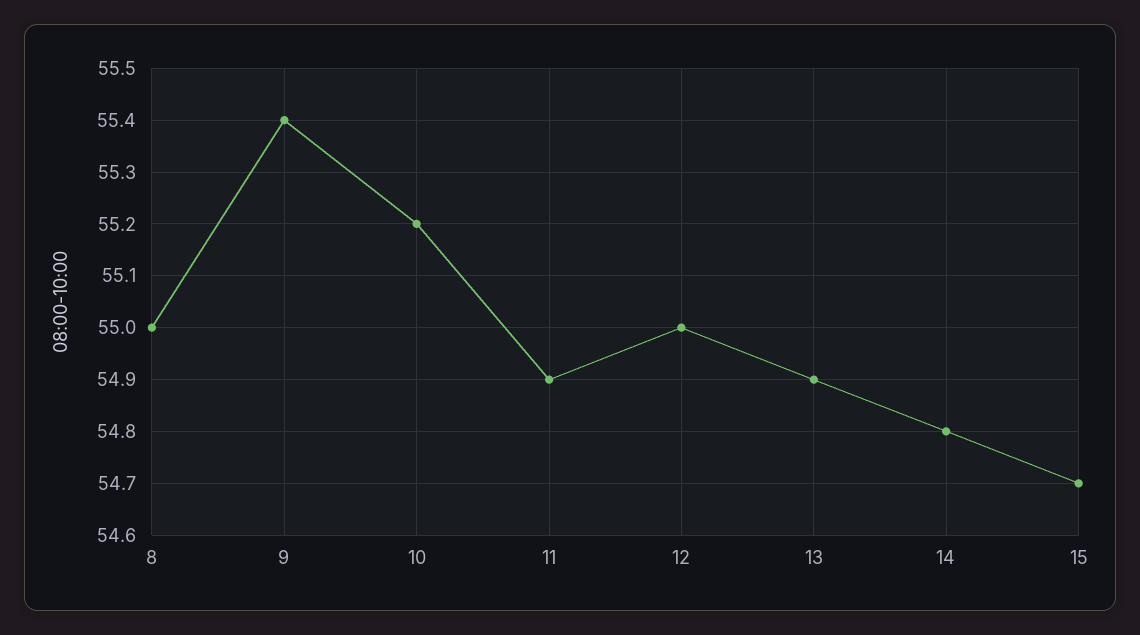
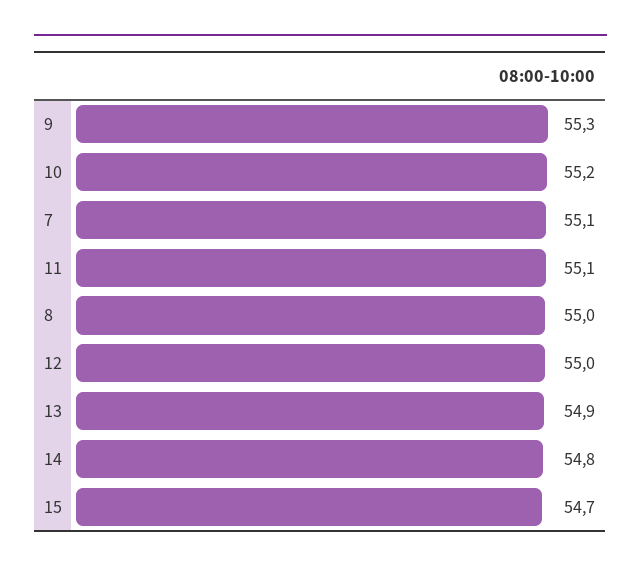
  {
    "8": 55,
-   "9": 55.4,
+   "9": 55.3,
    "10": 55.2,
-   "11": 54.9,
+   "11": 55.1,
    "12": 55,
    "13": 54.9,
    "14": 54.8,
-   "15": 54.7
+   "15": 54.7,
+   "7": 55.1
  }

